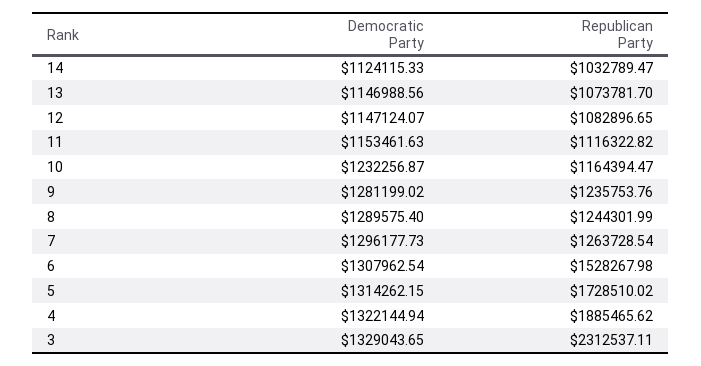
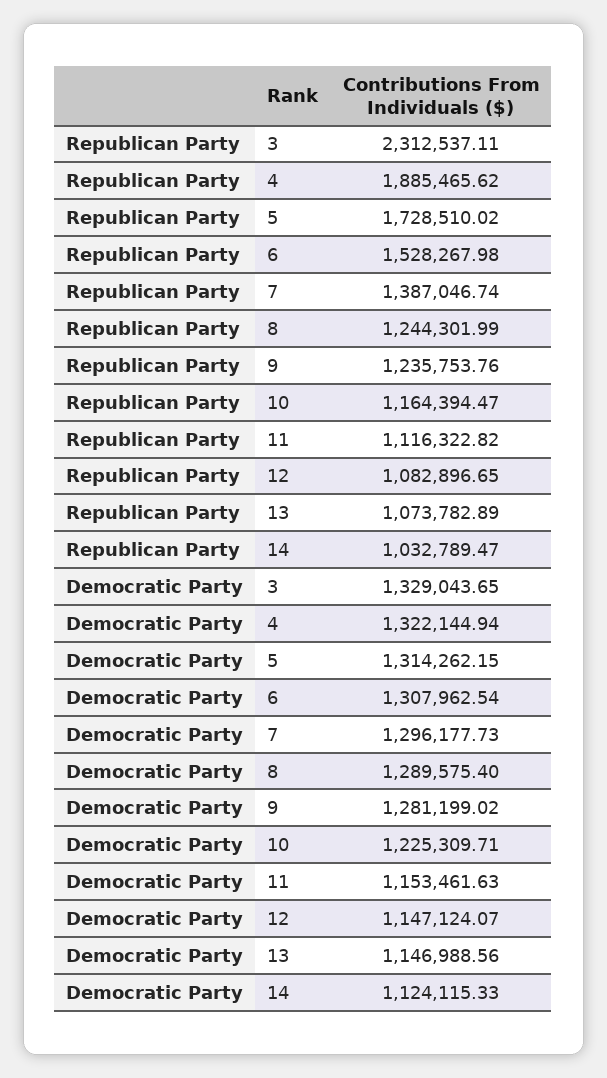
  {
    "Democratic Party": {
      "14": 1124115.33,
      "13": 1146988.56,
      "12": 1147124.07,
      "11": 1153461.63,
-     "10": 1232256.87,
+     "10": 1225309.71,
      "9": 1281199.02,
      "8": 1289575.4,
      "7": 1296177.73,
      "6": 1307962.54,
      "5": 1314262.15,
      "4": 1322144.94,
      "3": 1329043.65
    },
    "Republican Party": {
      "14": 1032789.47,
-     "13": 1073781.7,
+     "13": 1073782.89,
      "12": 1082896.65,
      "11": 1116322.82,
      "10": 1164394.47,
      "9": 1235753.76,
      "8": 1244301.99,
-     "7": 1263728.54,
+     "7": 1387046.74,
      "6": 1528267.98,
      "5": 1728510.02,
      "4": 1885465.62,
      "3": 2312537.11
    }
  }

